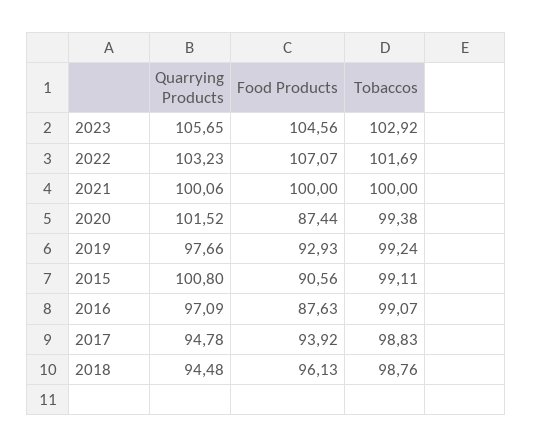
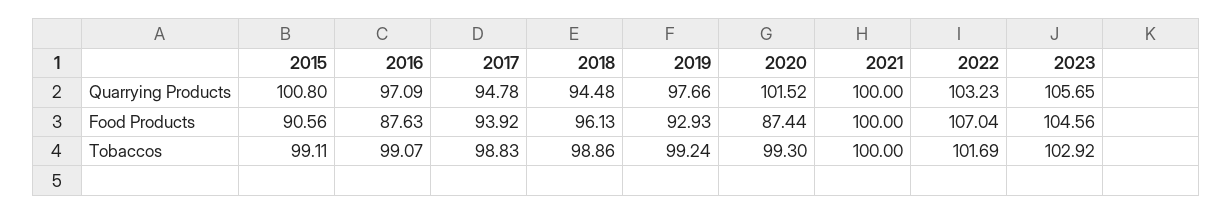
  {
    "Quarrying Products": {
      "2023": 105.65,
      "2022": 103.23,
-     "2021": 100.06,
+     "2021": 100,
      "2020": 101.52,
      "2019": 97.66,
      "2015": 100.8,
      "2016": 97.09,
      "2017": 94.78,
      "2018": 94.48
    },
    "Food Products": {
      "2023": 104.56,
-     "2022": 107.07,
+     "2022": 107.04,
      "2021": 100,
      "2020": 87.44,
      "2019": 92.93,
      "2015": 90.56,
      "2016": 87.63,
      "2017": 93.92,
      "2018": 96.13
    },
    "Tobaccos": {
      "2023": 102.92,
      "2022": 101.69,
      "2021": 100,
-     "2020": 99.38,
+     "2020": 99.3,
      "2019": 99.24,
      "2015": 99.11,
      "2016": 99.07,
      "2017": 98.83,
-     "2018": 98.76
+     "2018": 98.86
    }
  }

